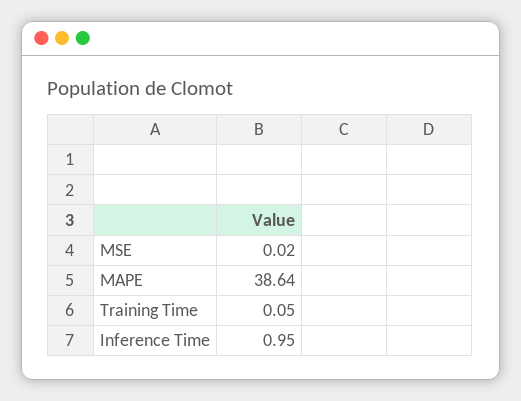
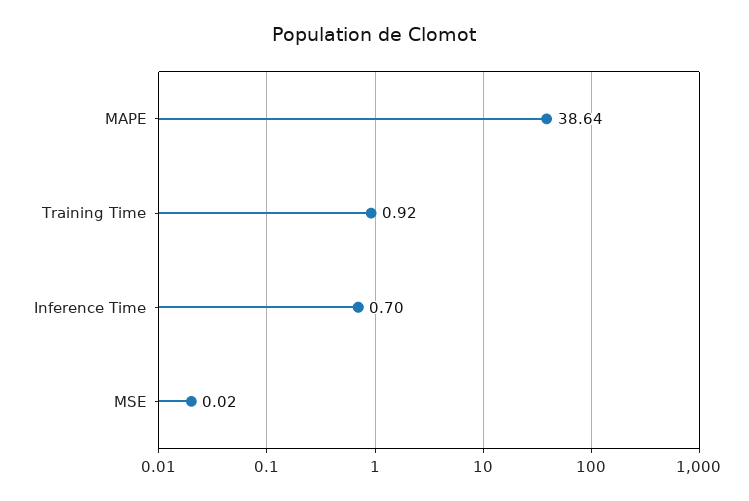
  {
    "MSE": 0.02,
    "MAPE": 38.64,
-   "Training Time": 0.05,
+   "Training Time": 0.92,
-   "Inference Time": 0.95
+   "Inference Time": 0.7
  }

